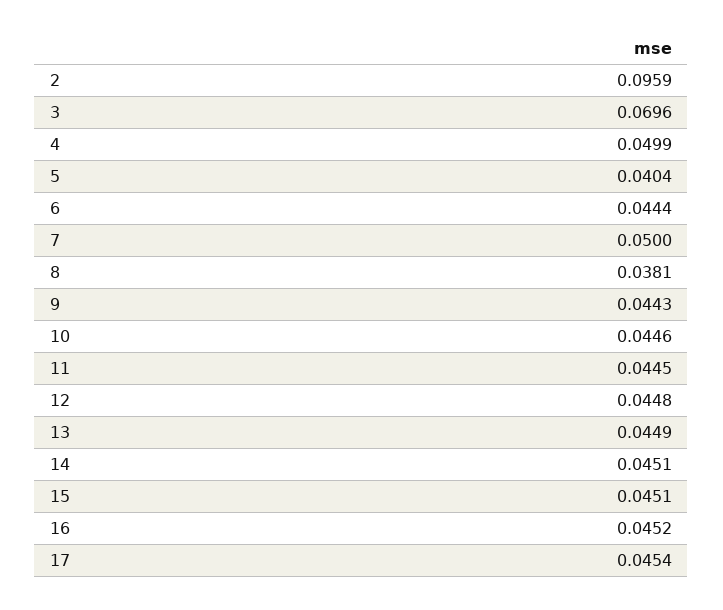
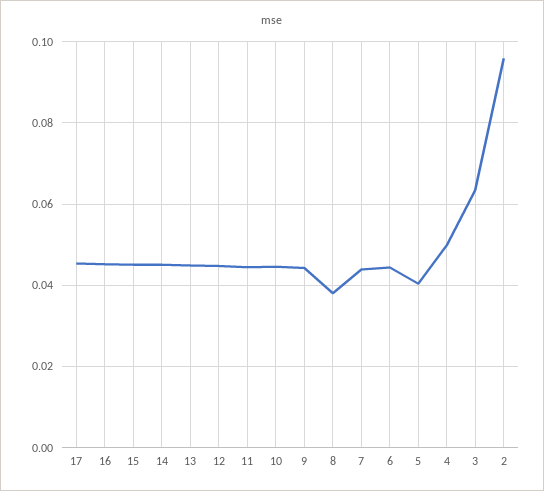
  {
    "2": 0.0959,
-   "3": 0.0696,
+   "3": 0.064,
    "4": 0.0499,
    "5": 0.0404,
    "6": 0.0444,
-   "7": 0.05,
+   "7": 0.044,
    "8": 0.0381,
    "9": 0.0443,
    "10": 0.0446,
    "11": 0.0445,
    "12": 0.0448,
    "13": 0.0449,
    "14": 0.0451,
    "15": 0.0451,
    "16": 0.0452,
    "17": 0.0454
  }

